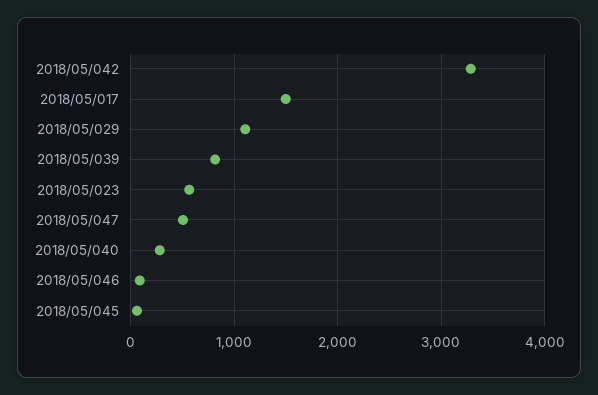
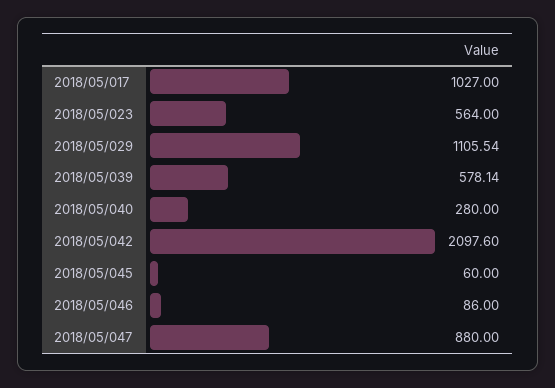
  {
-   "2018/05/042": 3300,
+   "2018/05/042": 2097.6,
-   "2018/05/017": 1500,
+   "2018/05/017": 1027,
    "2018/05/029": 1105.54,
-   "2018/05/039": 800,
+   "2018/05/039": 578.14,
    "2018/05/023": 564,
-   "2018/05/047": 500,
+   "2018/05/047": 880,
    "2018/05/040": 280,
    "2018/05/046": 86,
    "2018/05/045": 60
  }

